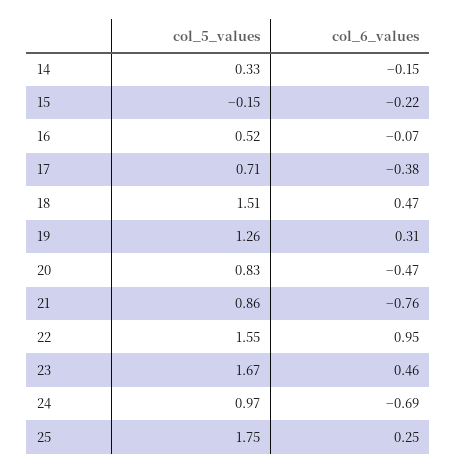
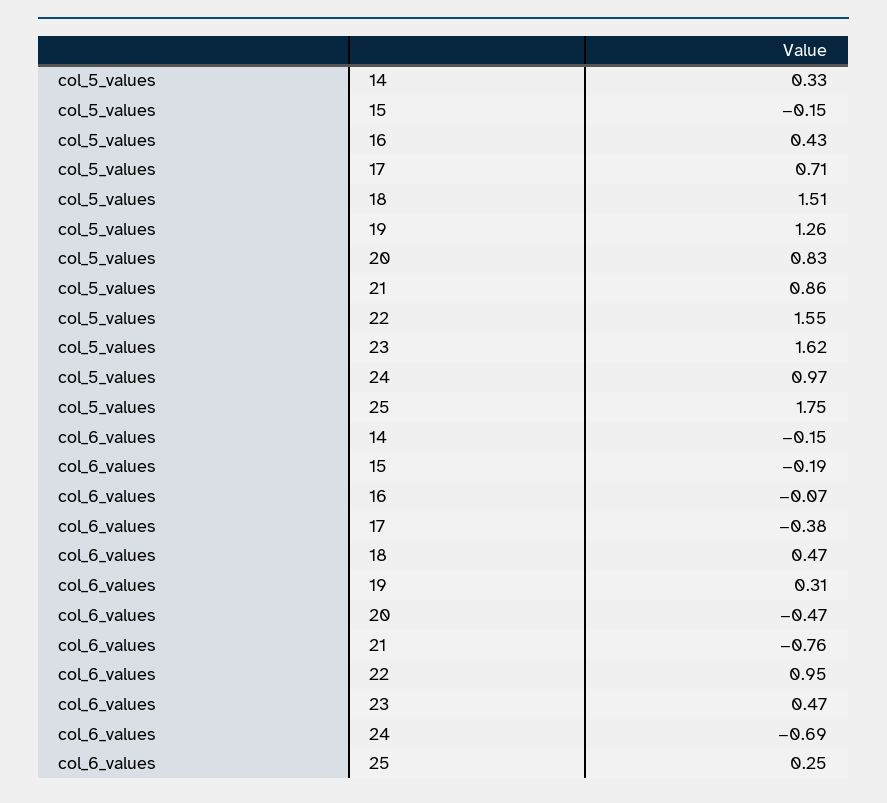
  {
    "col_5_values": {
      "14": 0.33,
      "15": -0.15,
-     "16": 0.52,
+     "16": 0.43,
      "17": 0.71,
      "18": 1.51,
      "19": 1.26,
      "20": 0.83,
      "21": 0.86,
      "22": 1.55,
-     "23": 1.67,
+     "23": 1.62,
      "24": 0.97,
      "25": 1.75
    },
    "col_6_values": {
      "14": -0.15,
-     "15": -0.22,
+     "15": -0.19,
      "16": -0.07,
      "17": -0.38,
      "18": 0.47,
      "19": 0.31,
      "20": -0.47,
      "21": -0.76,
      "22": 0.95,
-     "23": 0.46,
+     "23": 0.47,
      "24": -0.69,
      "25": 0.25
    }
  }

